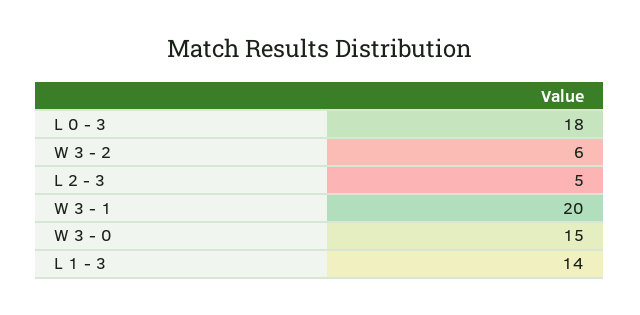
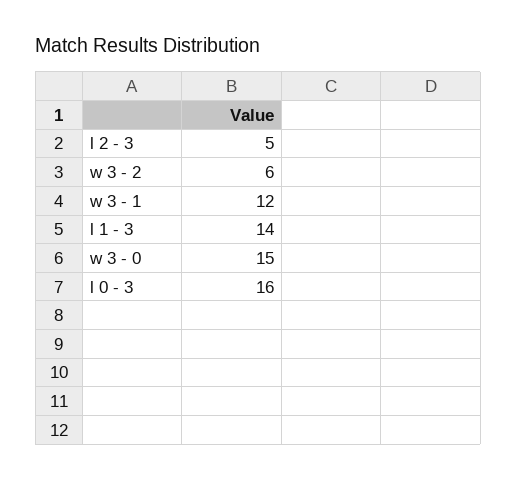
  {
-   "L 0 - 3": 18,
+   "L 0 - 3": 16,
    "W 3 - 2": 6,
    "L 2 - 3": 5,
-   "W 3 - 1": 20,
+   "W 3 - 1": 12,
    "W 3 - 0": 15,
    "L 1 - 3": 14
  }

